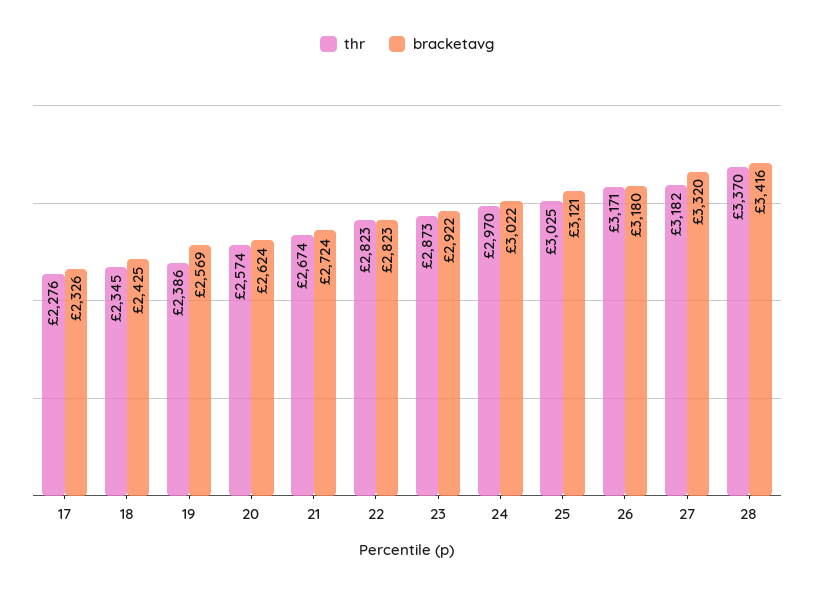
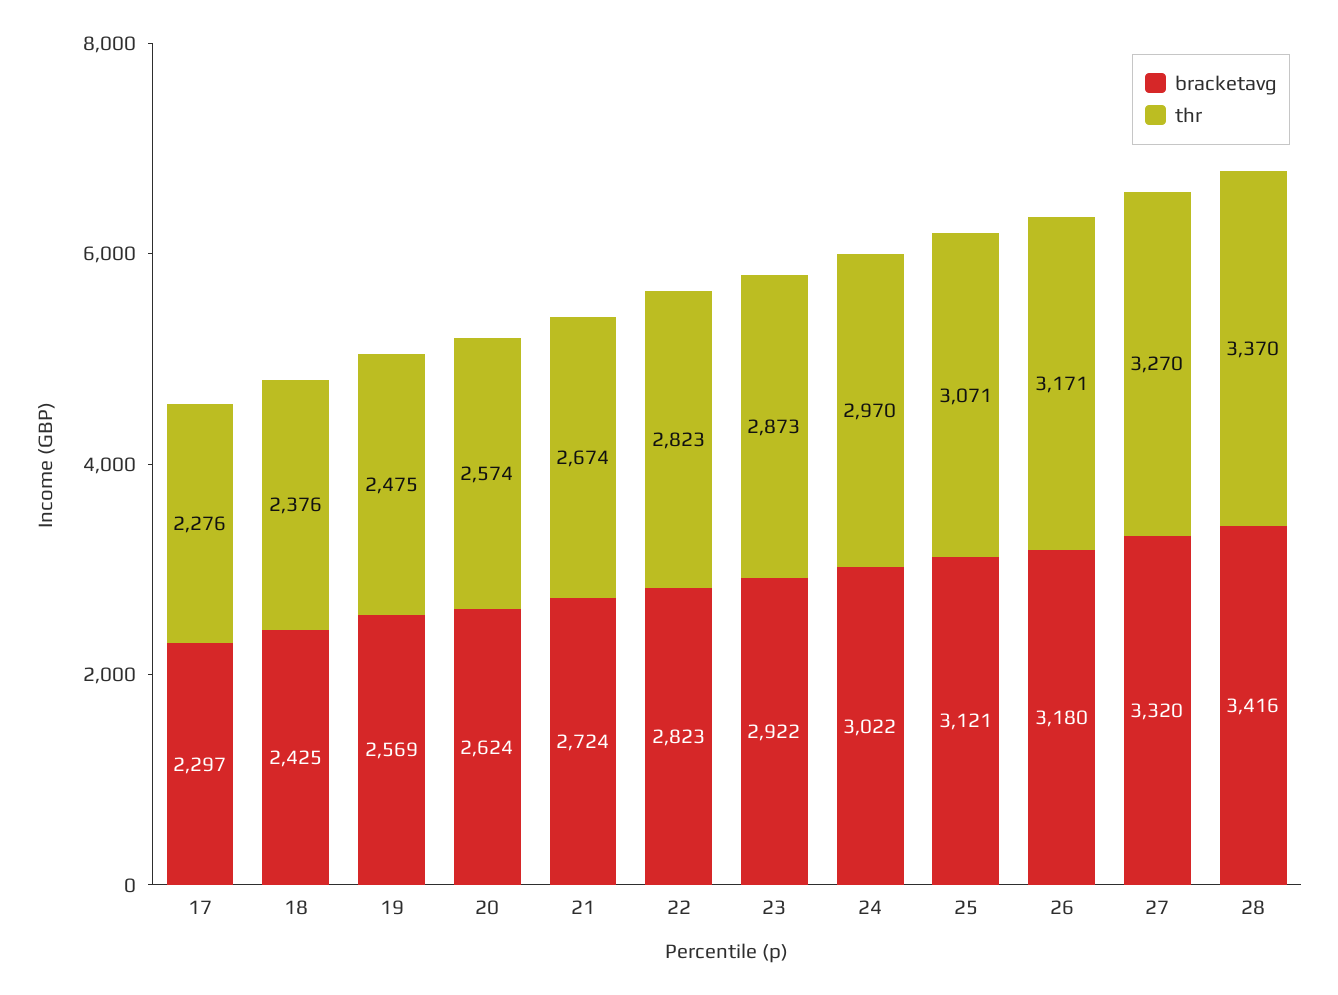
  {
    "thr": {
      "17": 2276,
-     "18": 2345,
+     "18": 2376,
-     "19": 2386,
+     "19": 2475,
      "20": 2574,
      "21": 2674,
      "22": 2823,
      "23": 2873,
      "24": 2970,
-     "25": 3025,
+     "25": 3071,
      "26": 3171,
-     "27": 3182,
+     "27": 3270,
      "28": 3370
    },
    "bracketavg": {
-     "17": 2326,
+     "17": 2297,
      "18": 2425,
      "19": 2569,
      "20": 2624,
      "21": 2724,
      "22": 2823,
      "23": 2922,
      "24": 3022,
      "25": 3121,
      "26": 3180,
      "27": 3320,
      "28": 3416
    }
  }

